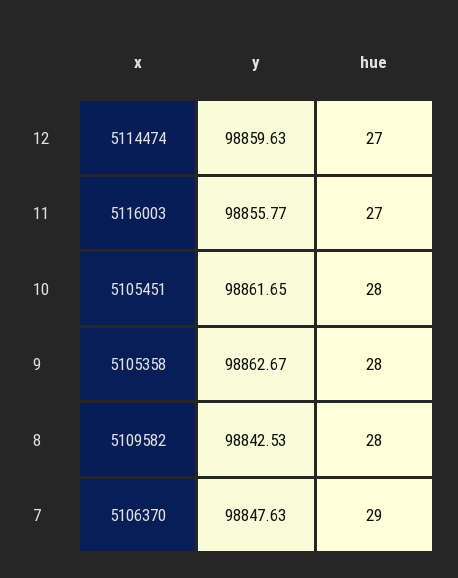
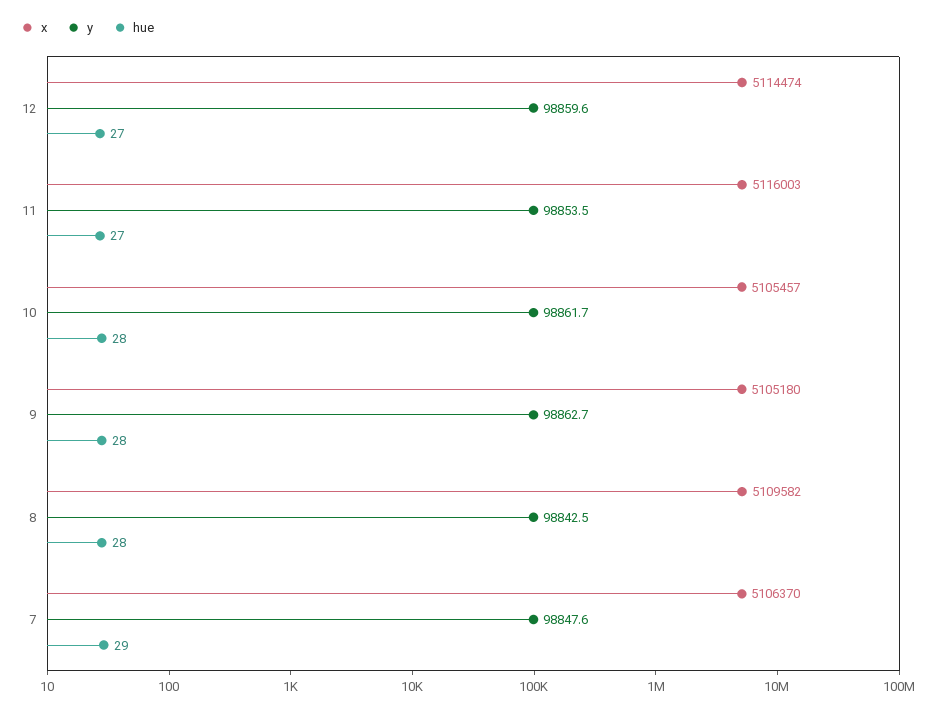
  {
    "x": {
      "12": 5114474,
      "11": 5116003,
-     "10": 5105451,
+     "10": 5105457,
-     "9": 5105358,
+     "9": 5105180,
      "8": 5109582,
      "7": 5106370
    },
    "y": {
      "12": 98859.63,
-     "11": 98855.77,
+     "11": 98853.5,
      "10": 98861.65,
      "9": 98862.67,
      "8": 98842.53,
      "7": 98847.63
    },
    "hue": {
      "12": 27,
      "11": 27,
      "10": 28,
      "9": 28,
      "8": 28,
      "7": 29
    }
  }

